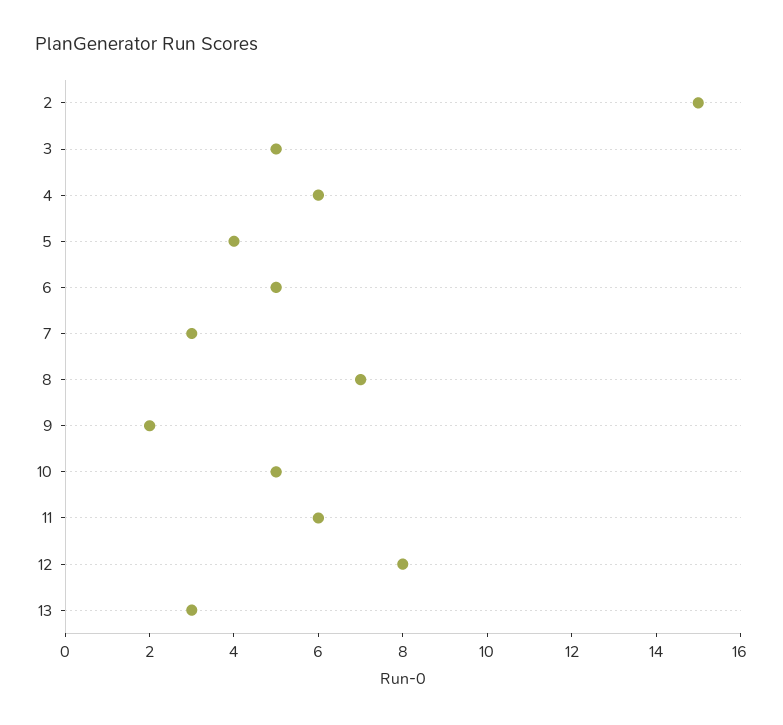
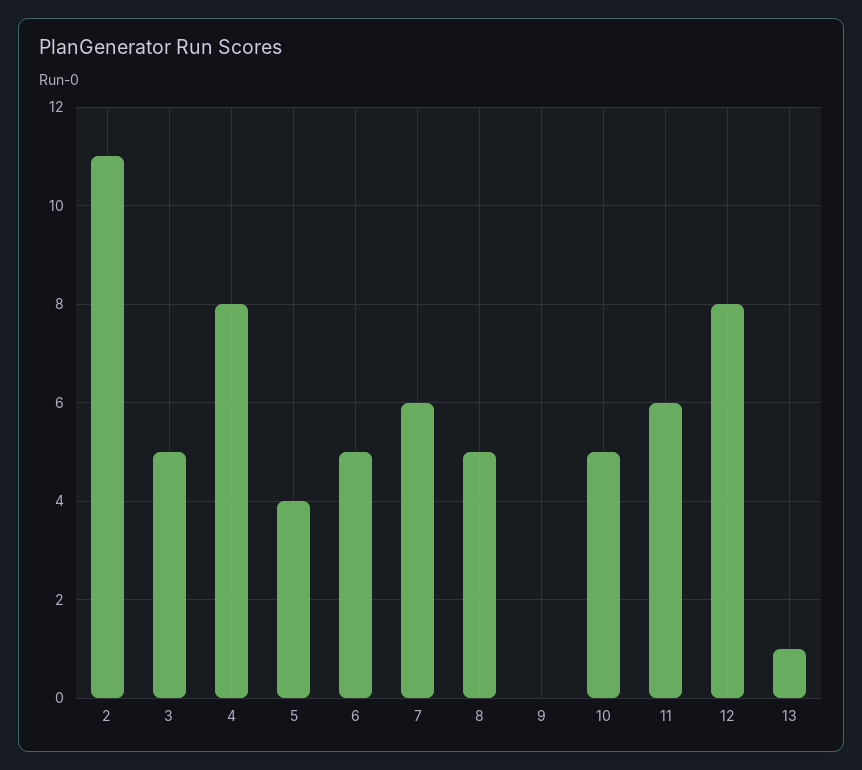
  {
-   "2": 15,
+   "2": 11,
    "3": 5,
-   "4": 6,
+   "4": 8,
    "5": 4,
    "6": 5,
-   "7": 3,
+   "7": 6,
-   "8": 7,
+   "8": 5,
-   "9": 2,
+   "9": 0,
    "10": 5,
    "11": 6,
    "12": 8,
-   "13": 3
+   "13": 1
  }

